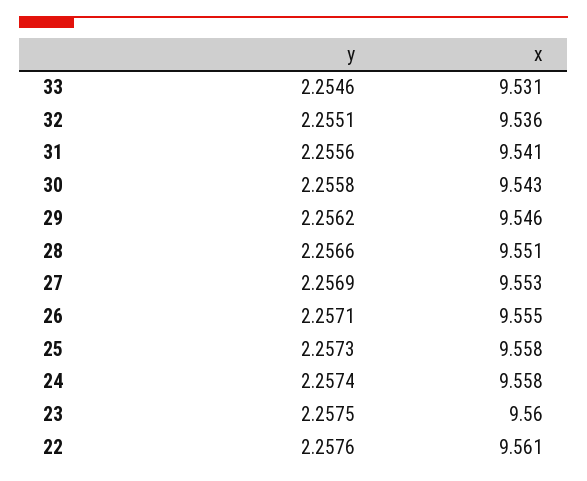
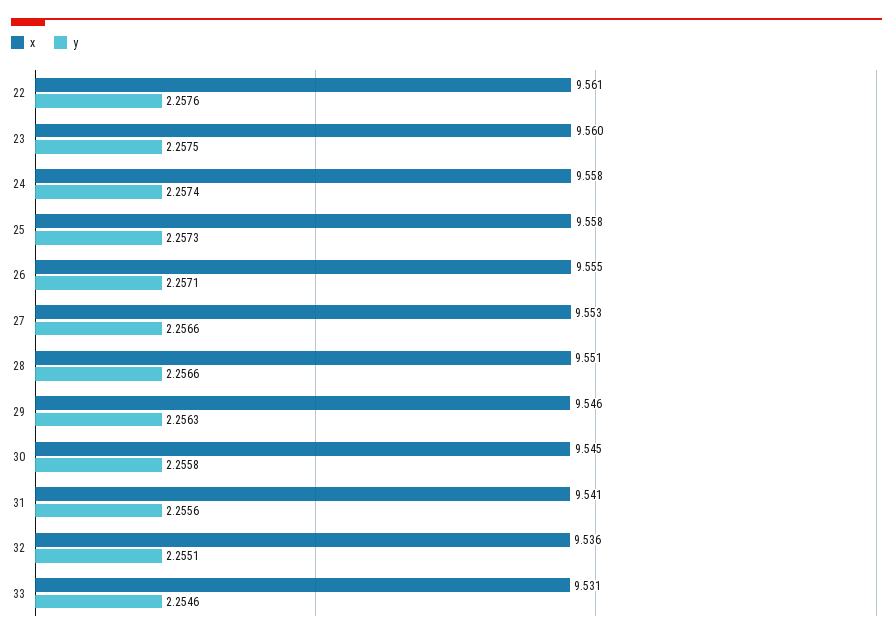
  {
    "y": {
      "33": 2.2546,
      "32": 2.2551,
      "31": 2.2556,
      "30": 2.2558,
-     "29": 2.2562,
+     "29": 2.2563,
      "28": 2.2566,
-     "27": 2.2569,
+     "27": 2.2566,
      "26": 2.2571,
      "25": 2.2573,
      "24": 2.2574,
      "23": 2.2575,
      "22": 2.2576
    },
    "x": {
      "33": 9.531,
      "32": 9.536,
      "31": 9.541,
-     "30": 9.543,
+     "30": 9.545,
      "29": 9.546,
      "28": 9.551,
      "27": 9.553,
      "26": 9.555,
      "25": 9.558,
      "24": 9.558,
      "23": 9.56,
      "22": 9.561
    }
  }

